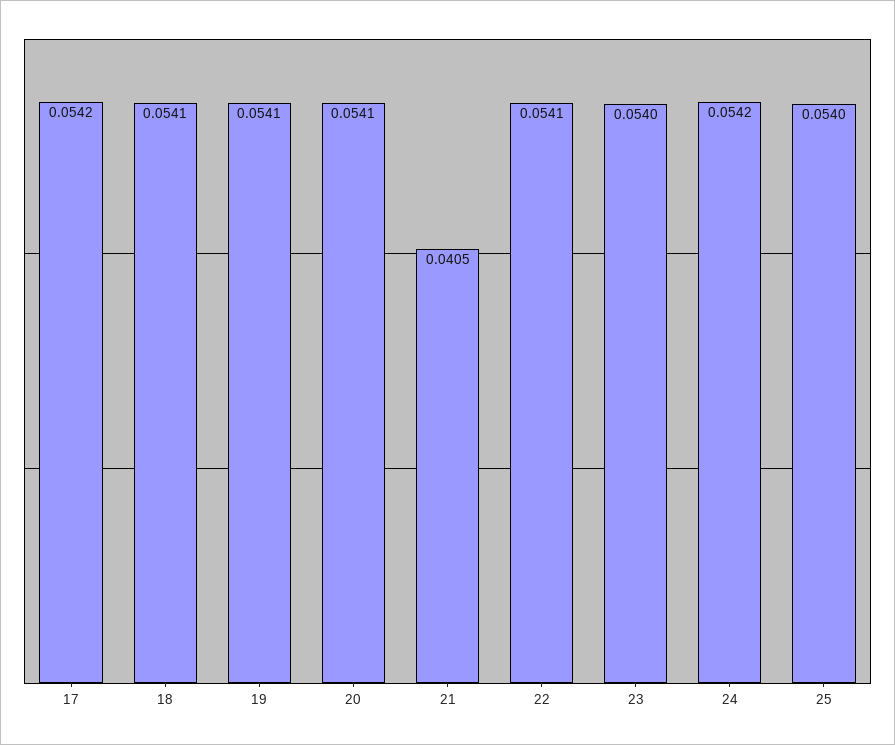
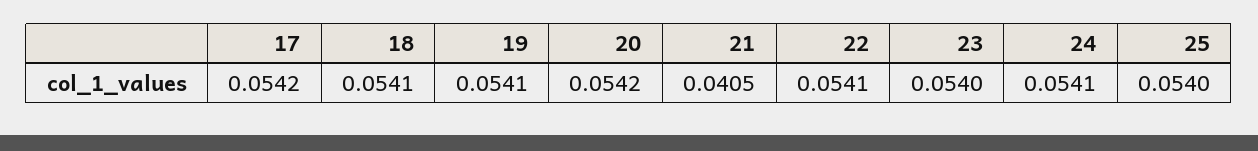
  {
    "17": 0.0542,
    "18": 0.0541,
    "19": 0.0541,
-   "20": 0.0541,
+   "20": 0.0542,
    "21": 0.0405,
    "22": 0.0541,
    "23": 0.054,
-   "24": 0.0542,
+   "24": 0.0541,
    "25": 0.054
  }

